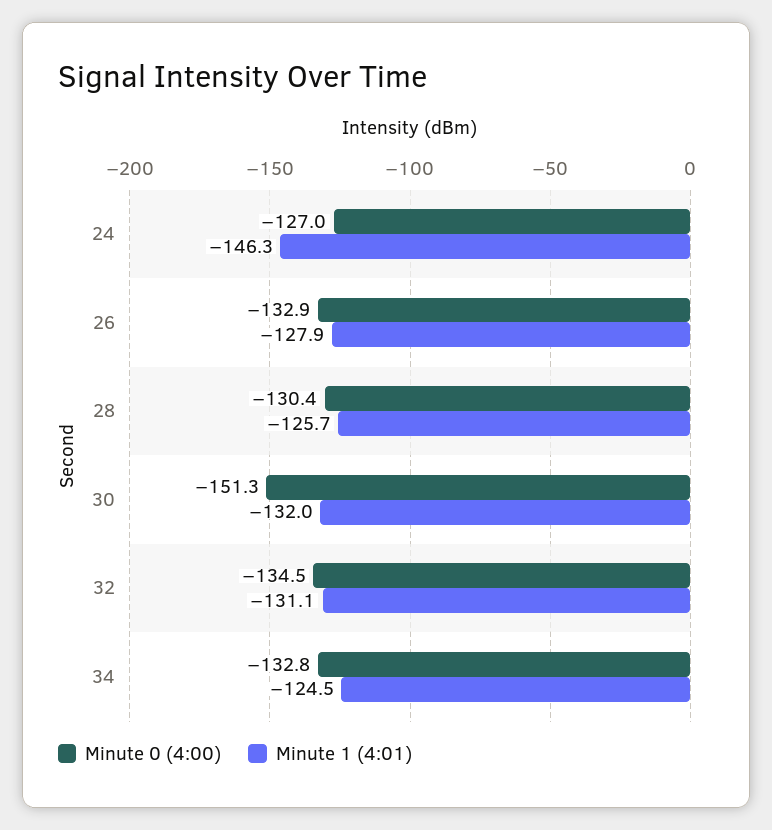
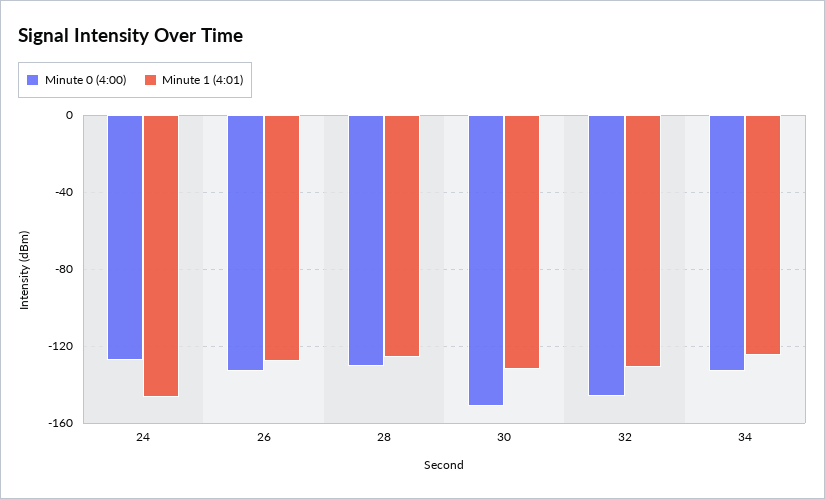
  {
    "Minute 0 (4:00)": {
      "24": -127,
      "26": -132.9,
      "28": -130.4,
      "30": -151.3,
-     "32": -134.5,
+     "32": -145,
      "34": -132.8
    },
    "Minute 1 (4:01)": {
      "24": -146.3,
      "26": -127.9,
      "28": -125.7,
      "30": -132,
      "32": -131.1,
      "34": -124.5
    }
  }

